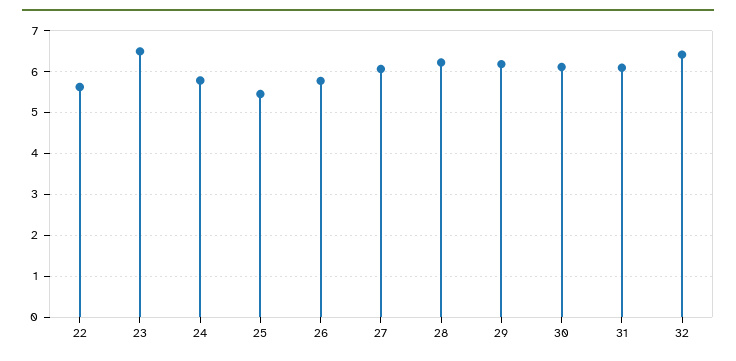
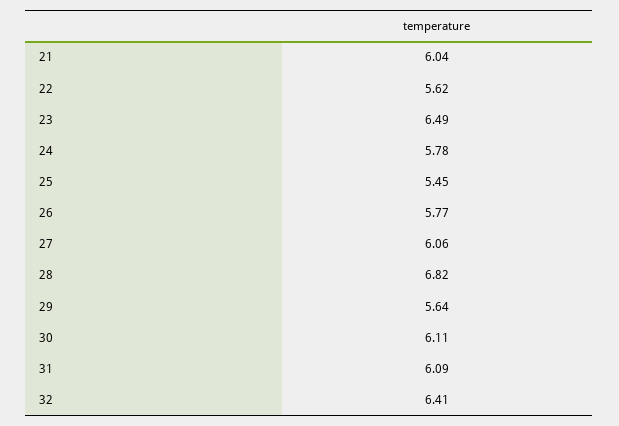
  {
    "22": 5.62,
    "23": 6.49,
    "24": 5.78,
    "25": 5.45,
    "26": 5.77,
    "27": 6.06,
-   "28": 6.2,
+   "28": 6.82,
-   "29": 6.2,
+   "29": 5.64,
    "30": 6.11,
    "31": 6.09,
-   "32": 6.41
+   "32": 6.41,
+   "21": 6.04
  }

